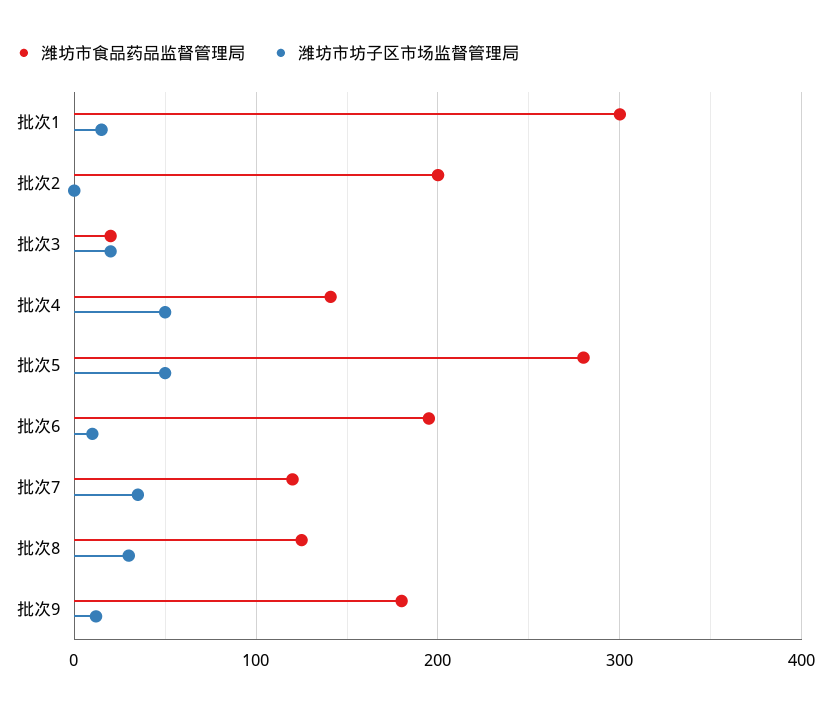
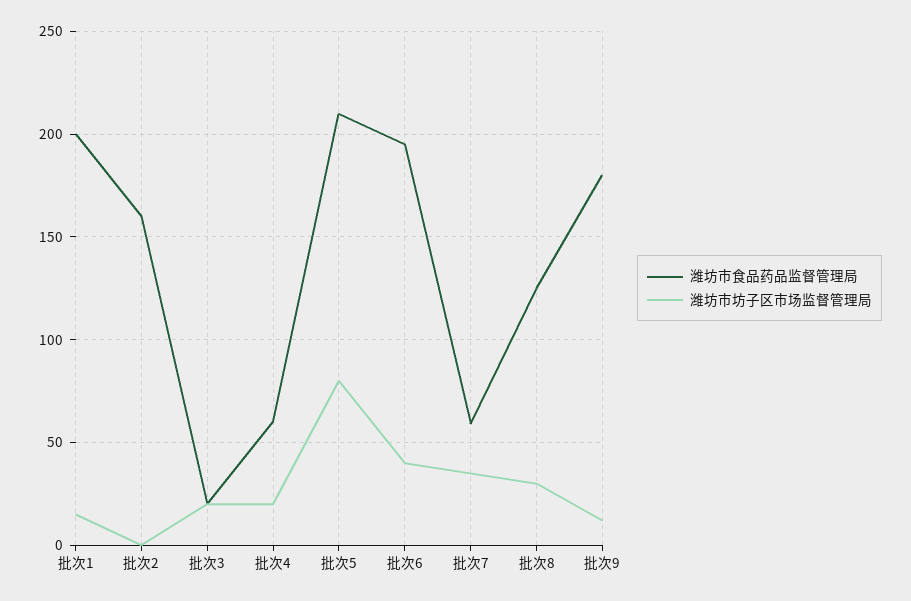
  {
    "潍坊市食品药品监督管理局": {
-     "批次1": 300,
+     "批次1": 200,
-     "批次2": 200,
+     "批次2": 160,
      "批次3": 20,
-     "批次4": 140,
+     "批次4": 60,
-     "批次5": 280,
+     "批次5": 210,
      "批次6": 195,
-     "批次7": 120,
+     "批次7": 60,
      "批次8": 125,
      "批次9": 180
    },
    "潍坊市坊子区市场监督管理局": {
      "批次1": 15,
      "批次2": 0,
      "批次3": 20,
-     "批次4": 50,
+     "批次4": 20,
-     "批次5": 50,
+     "批次5": 80,
-     "批次6": 10,
+     "批次6": 40,
      "批次7": 35,
      "批次8": 30,
      "批次9": 10
    }
  }

